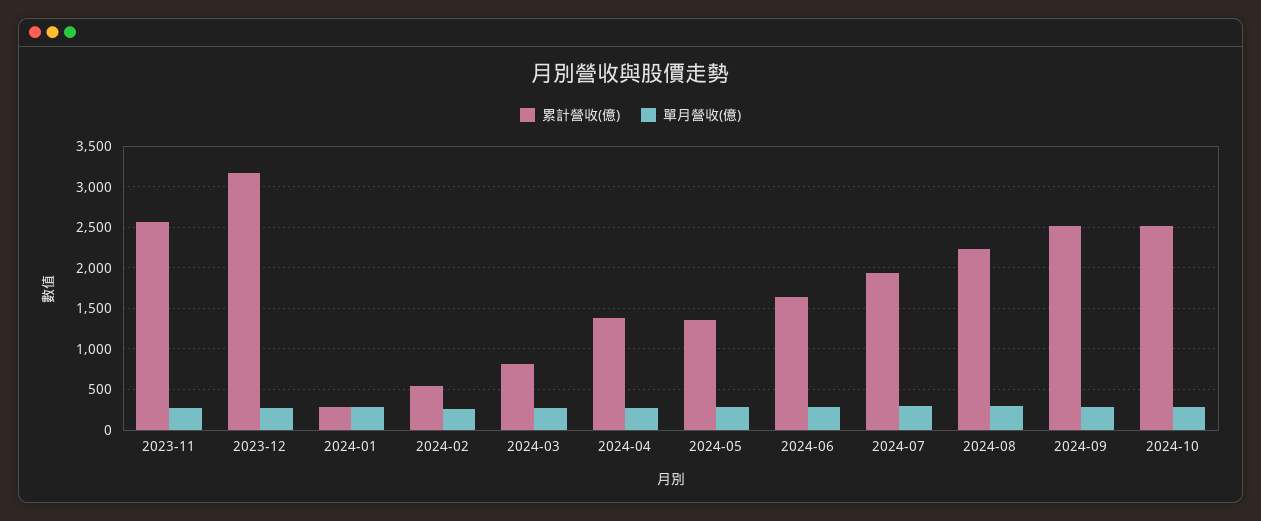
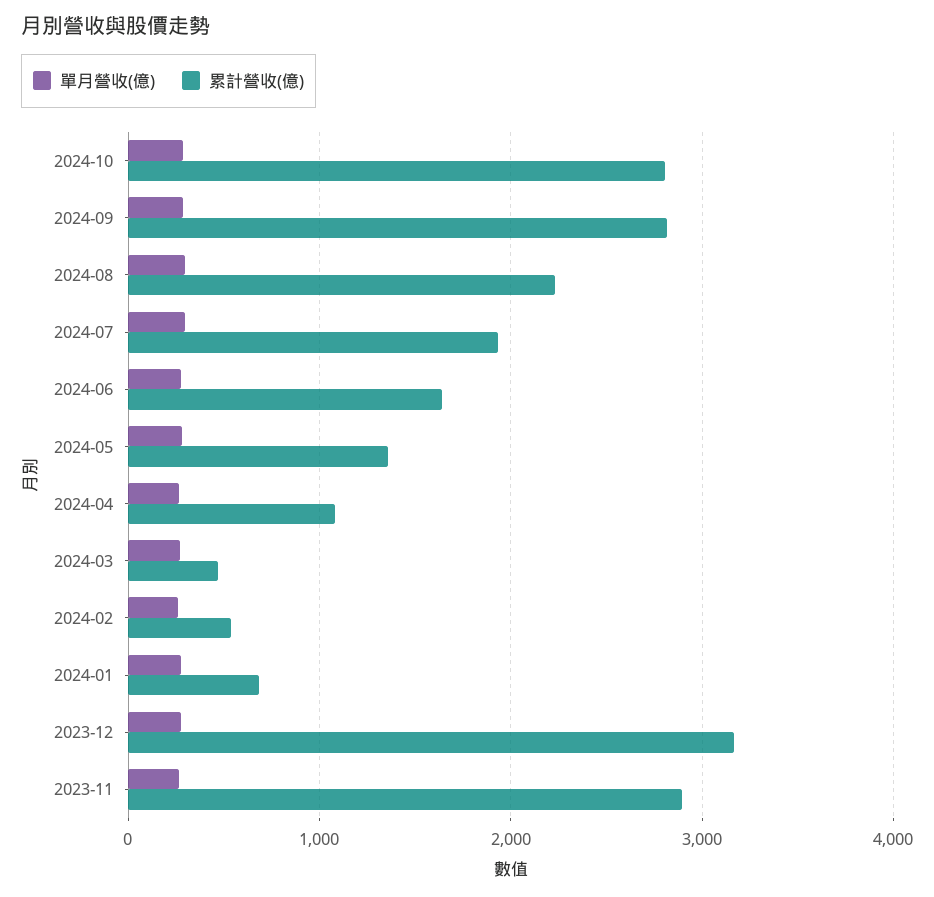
  {
    "累計營收(億)": {
-     "2023-11": 2600,
+     "2023-11": 2900,
      "2023-12": 3200,
-     "2024-01": 300,
+     "2024-01": 700,
      "2024-02": 500,
-     "2024-03": 800,
+     "2024-03": 500,
-     "2024-04": 1400,
+     "2024-04": 1100,
      "2024-05": 1400,
      "2024-06": 1600,
      "2024-07": 1900,
      "2024-08": 2200,
-     "2024-09": 2500,
+     "2024-09": 2800,
-     "2024-10": 2500
+     "2024-10": 2800
    },
    "單月營收(億)": {
      "2023-11": 300,
      "2023-12": 300,
      "2024-01": 300,
      "2024-02": 300,
      "2024-03": 300,
      "2024-04": 300,
      "2024-05": 300,
      "2024-06": 300,
      "2024-07": 300,
      "2024-08": 300,
      "2024-09": 300,
      "2024-10": 300
    }
  }

